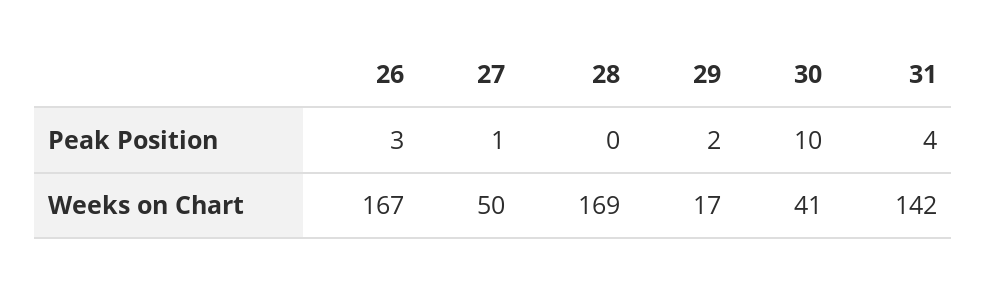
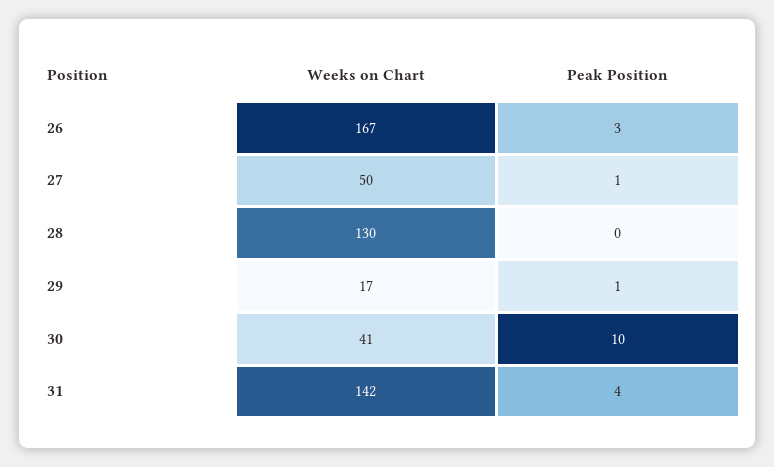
  {
    "26": {
      "Peak Position": 3,
      "Weeks on Chart": 167
    },
    "27": {
      "Peak Position": 1,
      "Weeks on Chart": 50
    },
    "28": {
      "Peak Position": 0,
-     "Weeks on Chart": 169
+     "Weeks on Chart": 130
    },
    "29": {
-     "Peak Position": 2,
+     "Peak Position": 1,
      "Weeks on Chart": 17
    },
    "30": {
      "Peak Position": 10,
      "Weeks on Chart": 41
    },
    "31": {
      "Peak Position": 4,
      "Weeks on Chart": 142
    }
  }

